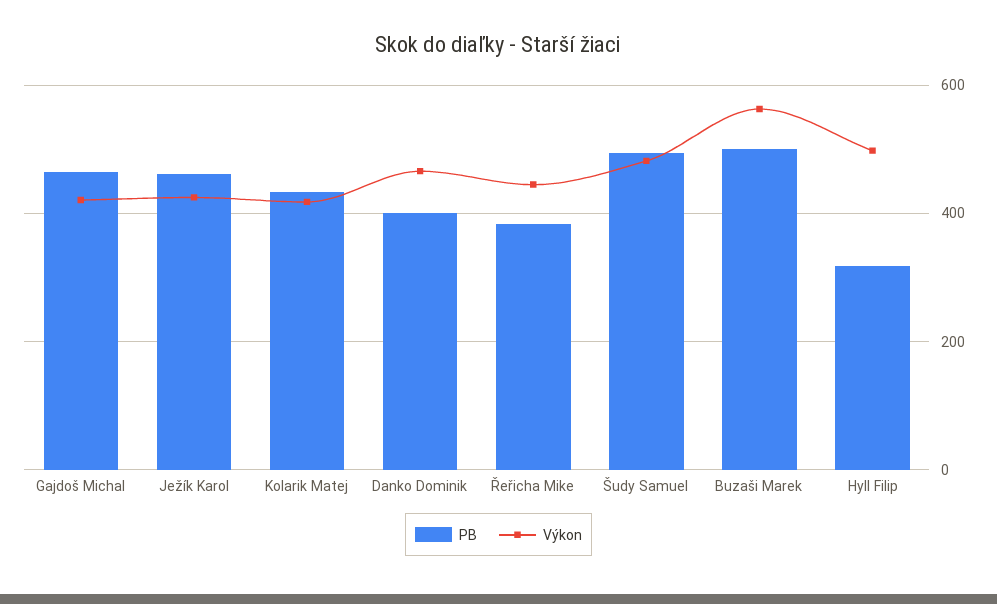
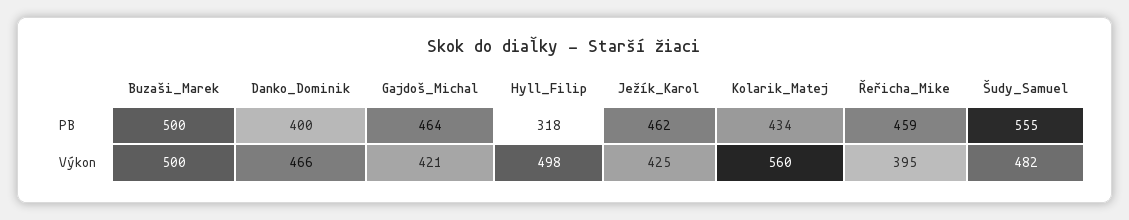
  {
    "PB": {
      "Gajdoš Michal": 464,
      "Ježík Karol": 462,
      "Kolarik Matej": 434,
      "Danko Dominik": 400,
-     "Řeřicha Mike": 380,
+     "Řeřicha Mike": 459,
-     "Šudy Samuel": 500,
+     "Šudy Samuel": 555,
      "Buzaši Marek": 500,
      "Hyll Filip": 318
    },
    "Výkon": {
      "Gajdoš Michal": 421,
      "Ježík Karol": 425,
-     "Kolarik Matej": 420,
+     "Kolarik Matej": 560,
      "Danko Dominik": 466,
-     "Řeřicha Mike": 440,
+     "Řeřicha Mike": 395,
      "Šudy Samuel": 482,
-     "Buzaši Marek": 560,
+     "Buzaši Marek": 500,
      "Hyll Filip": 498
    }
  }

